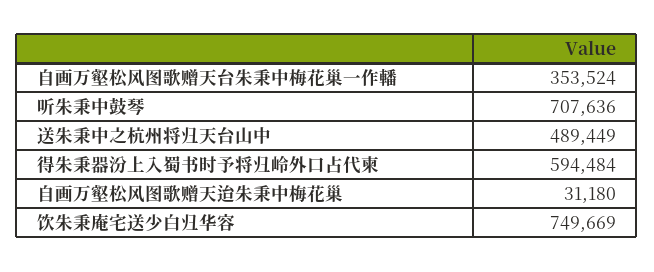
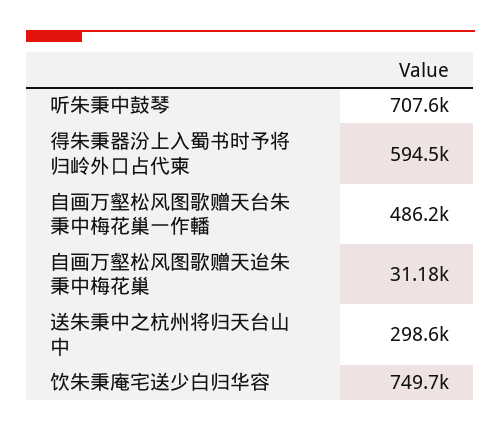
  {
-   "自画万壑松风图歌赠天台朱秉中梅花巢一作轓": 353524,
+   "自画万壑松风图歌赠天台朱秉中梅花巢一作轓": 486200,
    "听朱秉中鼓琴": 707636,
-   "送朱秉中之杭州将归天台山中": 489449,
+   "送朱秉中之杭州将归天台山中": 298600,
    "得朱秉器汾上入蜀书时予将归岭外口占代柬": 594484,
    "自画万壑松风图歌赠天迨朱秉中梅花巢": 31180,
    "饮朱秉庵宅送少白归华容": 749669
  }

